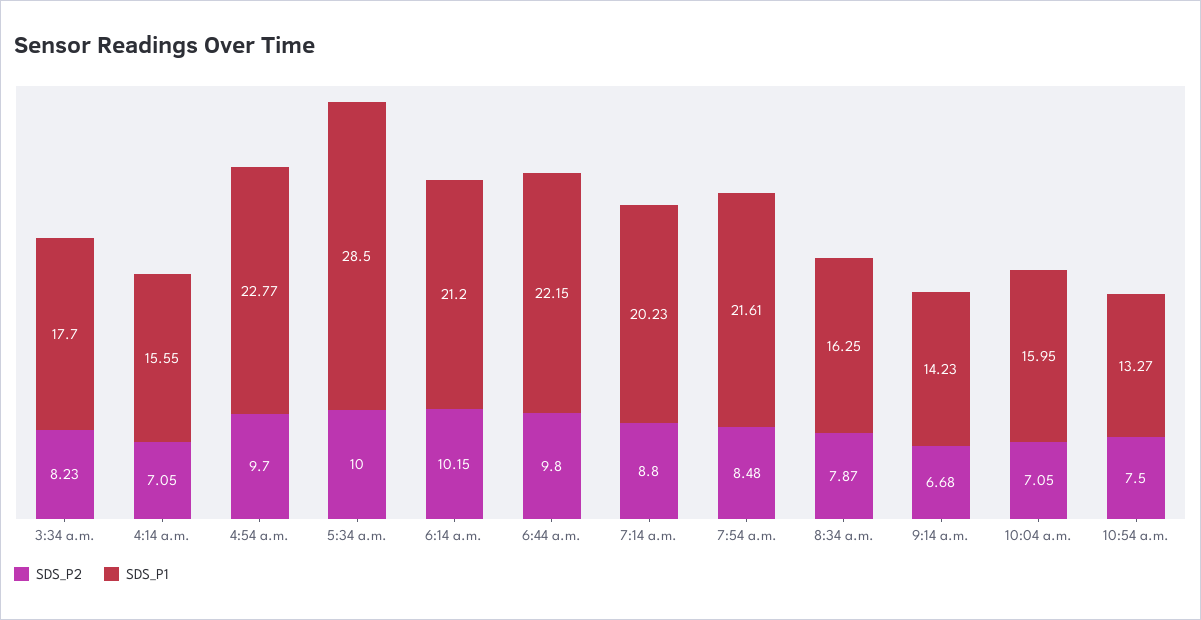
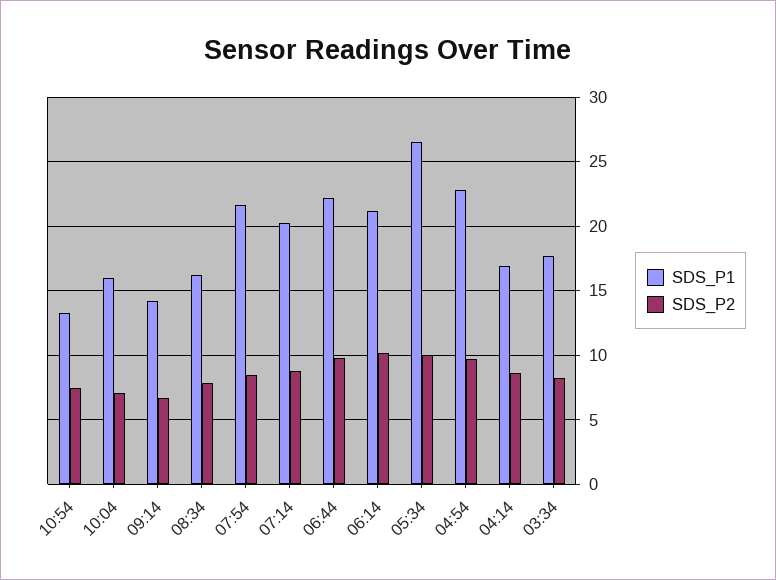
  {
    "SDS_P2": {
      "3:34 a.m.": 8.23,
-     "4:14 a.m.": 7.05,
+     "4:14 a.m.": 8.5,
      "4:54 a.m.": 9.7,
      "5:34 a.m.": 10,
      "6:14 a.m.": 10.15,
      "6:44 a.m.": 9.8,
      "7:14 a.m.": 8.8,
      "7:54 a.m.": 8.48,
      "8:34 a.m.": 7.87,
      "9:14 a.m.": 6.68,
      "10:04 a.m.": 7.05,
      "10:54 a.m.": 7.5
    },
    "SDS_P1": {
      "3:34 a.m.": 17.7,
-     "4:14 a.m.": 15.55,
+     "4:14 a.m.": 17,
      "4:54 a.m.": 22.77,
-     "5:34 a.m.": 28.5,
+     "5:34 a.m.": 26.5,
      "6:14 a.m.": 21.2,
      "6:44 a.m.": 22.15,
      "7:14 a.m.": 20.23,
      "7:54 a.m.": 21.61,
      "8:34 a.m.": 16.25,
      "9:14 a.m.": 14.23,
      "10:04 a.m.": 15.95,
      "10:54 a.m.": 13.27
    }
  }

